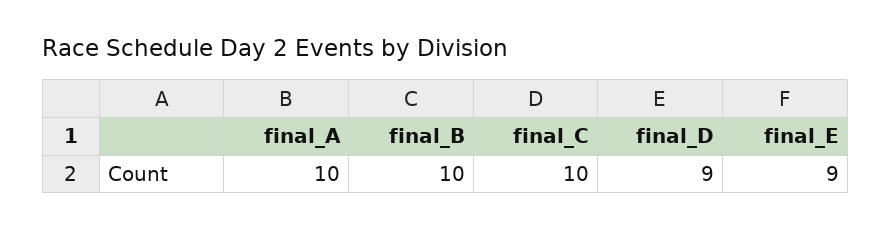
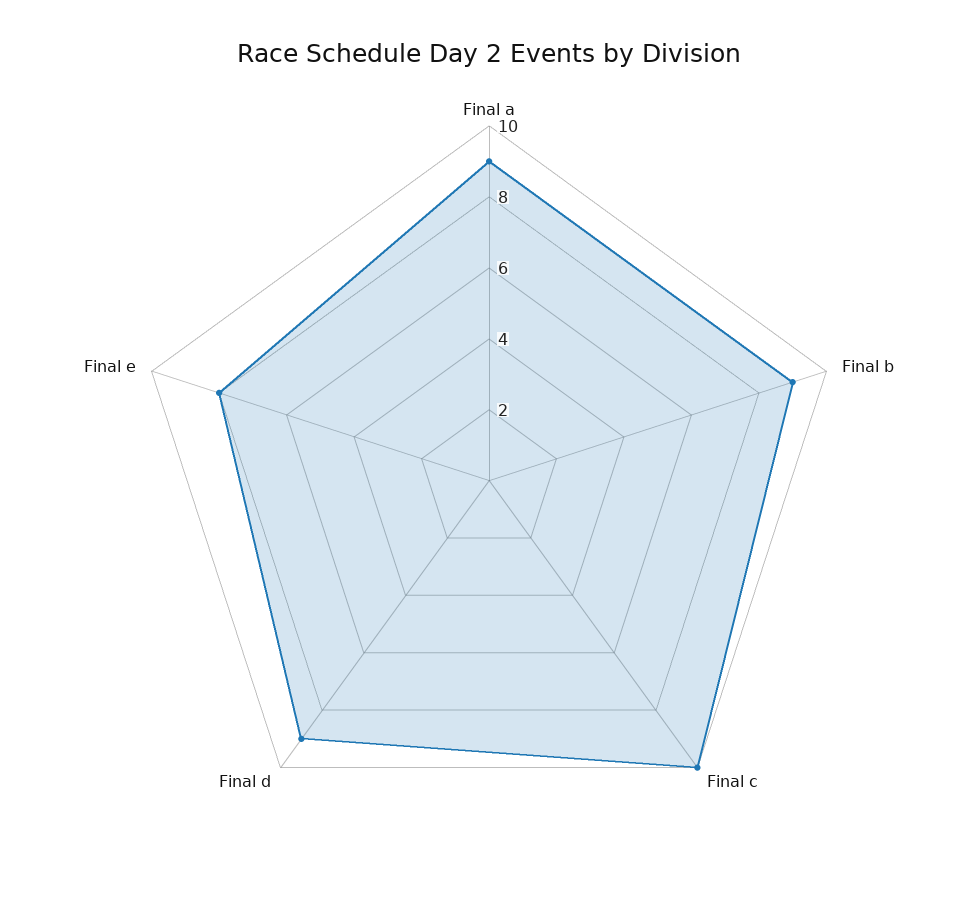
  {
-   "final_A": 10,
+   "final_A": 9,
-   "final_B": 10,
+   "final_B": 9,
    "final_C": 10,
    "final_D": 9,
-   "final_E": 9
+   "final_E": 8
  }

